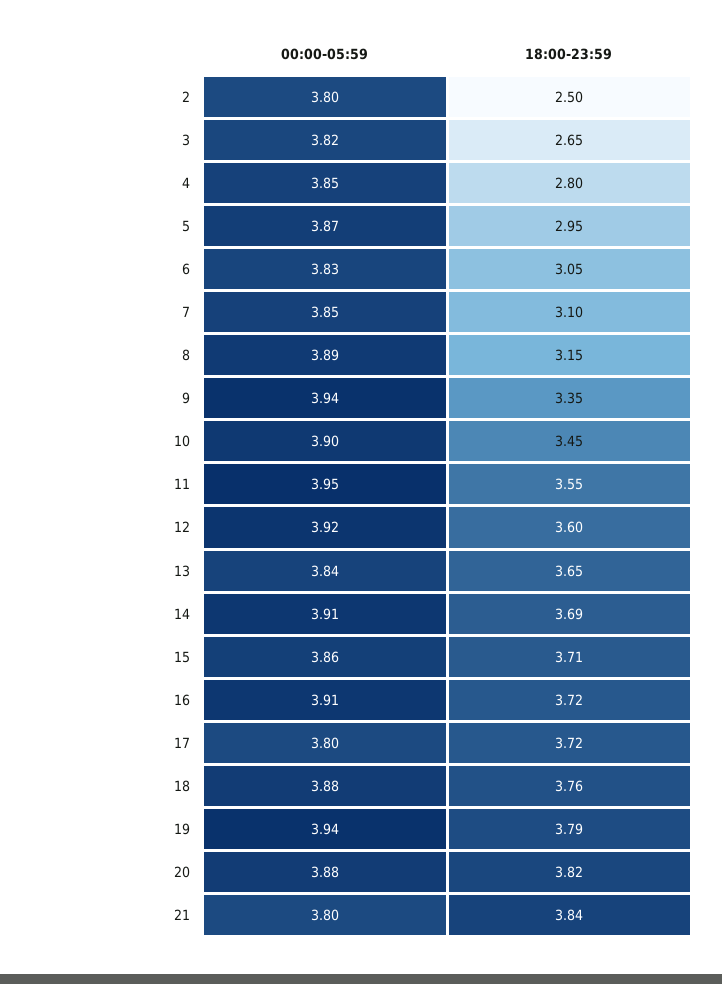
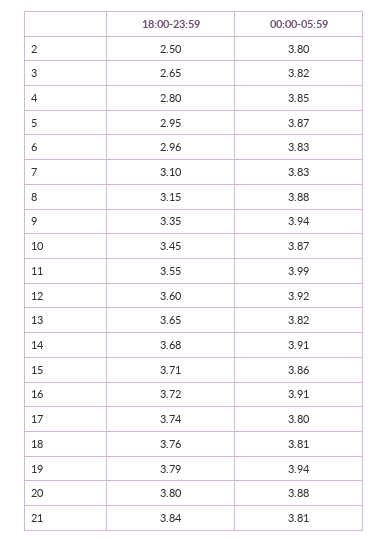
  {
    "00:00-05:59": {
      "2": 3.8,
      "3": 3.82,
      "4": 3.85,
      "5": 3.87,
      "6": 3.83,
-     "7": 3.85,
+     "7": 3.83,
-     "8": 3.89,
+     "8": 3.88,
      "9": 3.94,
-     "10": 3.9,
+     "10": 3.87,
-     "11": 3.95,
+     "11": 3.99,
      "12": 3.92,
-     "13": 3.84,
+     "13": 3.82,
      "14": 3.91,
      "15": 3.86,
      "16": 3.91,
      "17": 3.8,
-     "18": 3.88,
+     "18": 3.81,
      "19": 3.94,
      "20": 3.88,
-     "21": 3.8
+     "21": 3.81
    },
    "18:00-23:59": {
      "2": 2.5,
      "3": 2.65,
      "4": 2.8,
      "5": 2.95,
-     "6": 3.05,
+     "6": 2.96,
      "7": 3.1,
      "8": 3.15,
      "9": 3.35,
      "10": 3.45,
      "11": 3.55,
      "12": 3.6,
      "13": 3.65,
-     "14": 3.69,
+     "14": 3.68,
      "15": 3.71,
      "16": 3.72,
-     "17": 3.72,
+     "17": 3.74,
      "18": 3.76,
      "19": 3.79,
-     "20": 3.82,
+     "20": 3.8,
      "21": 3.84
    }
  }

